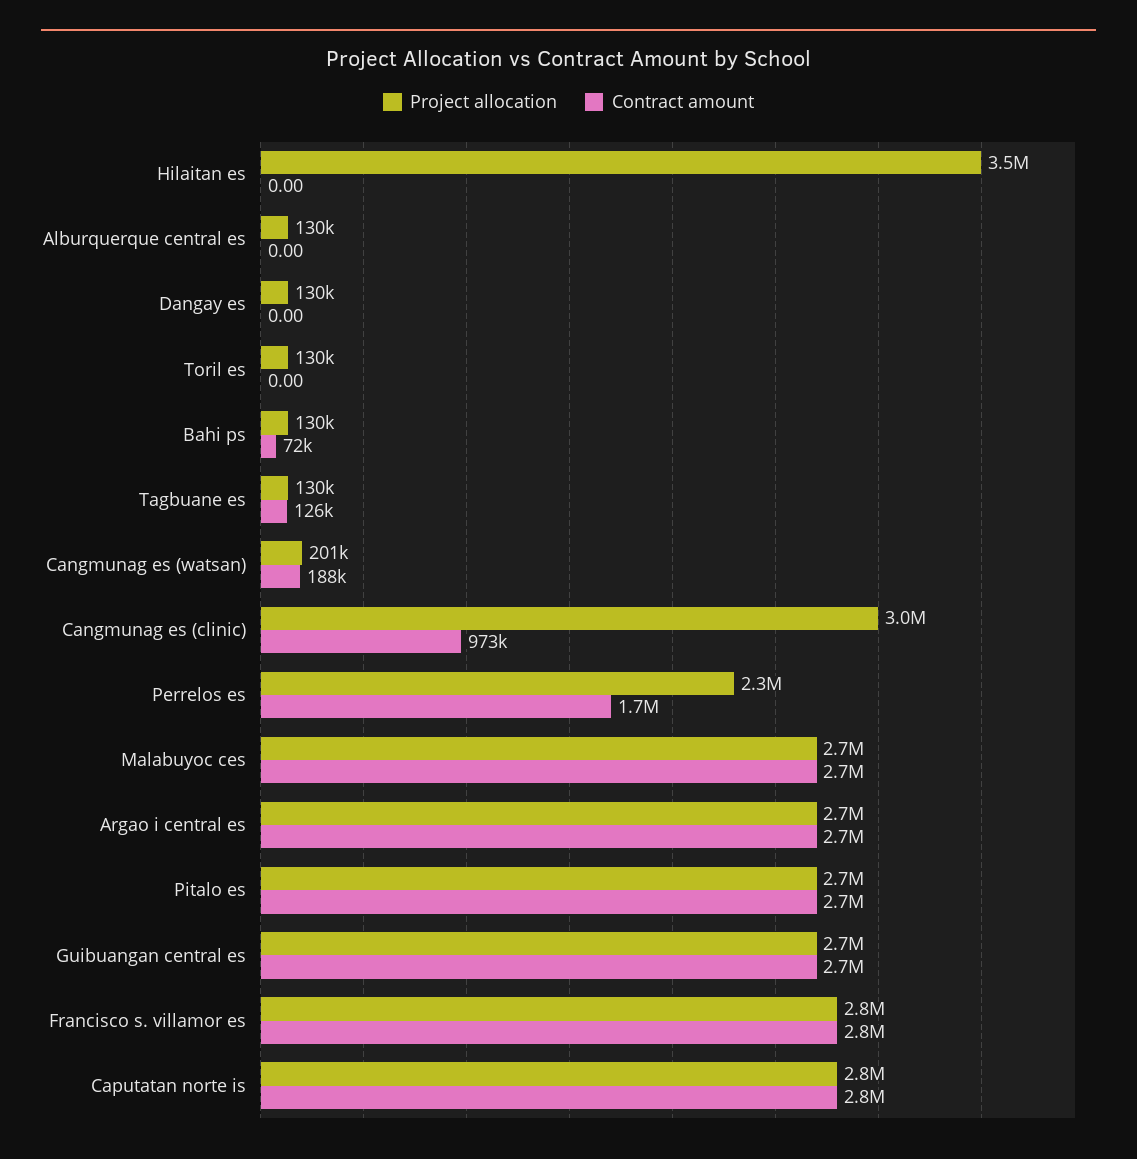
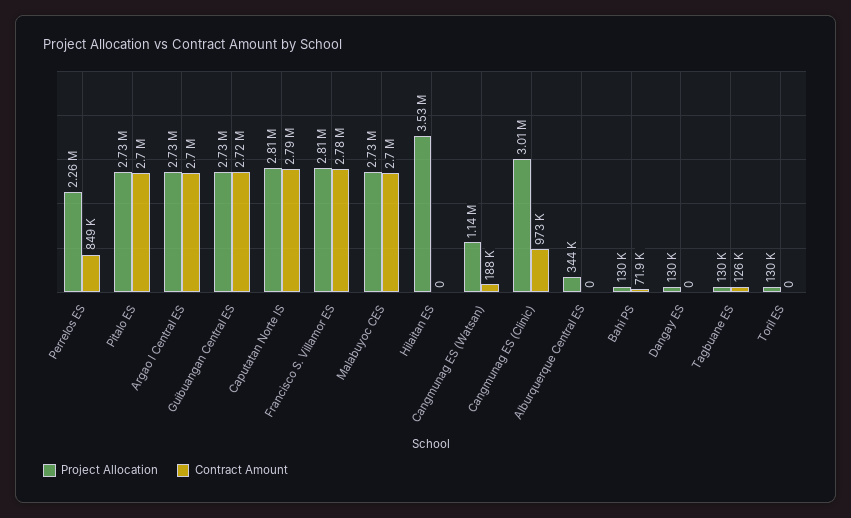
  {
    "Project allocation": {
      "Hilaitan es": 3530000,
-     "Alburquerque central es": 130000,
+     "Alburquerque central es": 344000,
      "Dangay es": 130000,
      "Toril es": 130000,
      "Bahi ps": 130000,
      "Tagbuane es": 130000,
-     "Cangmunag es (watsan)": 201000,
+     "Cangmunag es (watsan)": 1140000,
      "Cangmunag es (clinic)": 3010000,
      "Perrelos es": 2260000,
      "Malabuyoc ces": 2730000,
      "Argao i central es": 2730000,
      "Pitalo es": 2730000,
      "Guibuangan central es": 2730000,
      "Francisco s. villamor es": 2810000,
      "Caputatan norte is": 2810000
    },
    "Contract amount": {
      "Hilaitan es": 0,
      "Alburquerque central es": 0,
      "Dangay es": 0,
      "Toril es": 0,
      "Bahi ps": 71900,
      "Tagbuane es": 126000,
      "Cangmunag es (watsan)": 188000,
      "Cangmunag es (clinic)": 973000,
-     "Perrelos es": 1700000,
+     "Perrelos es": 849000,
      "Malabuyoc ces": 2700000,
      "Argao i central es": 2700000,
      "Pitalo es": 2700000,
      "Guibuangan central es": 2720000,
      "Francisco s. villamor es": 2780000,
      "Caputatan norte is": 2790000
    }
  }

